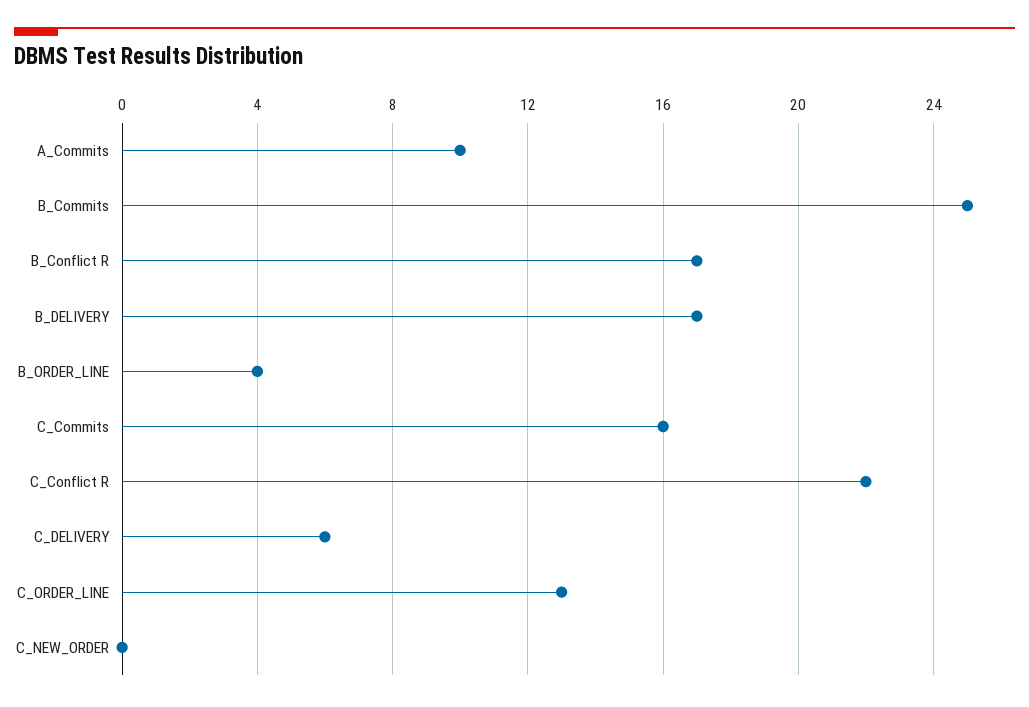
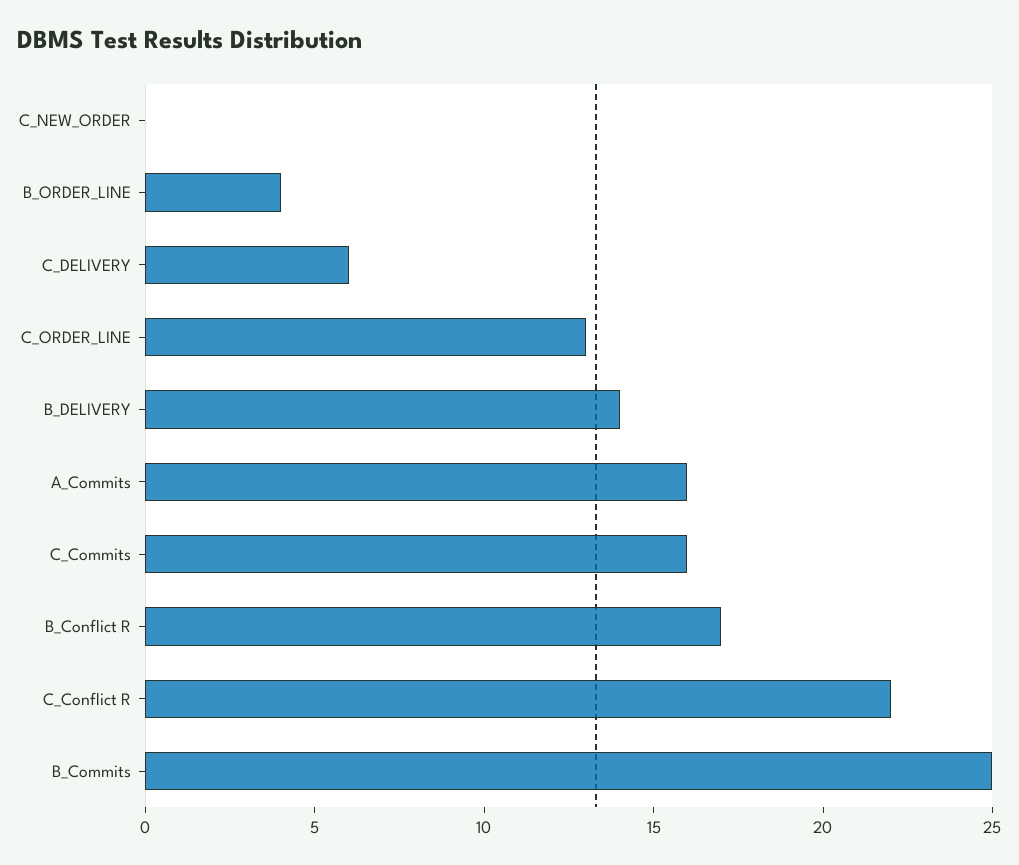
  {
-   "A_Commits": 10,
+   "A_Commits": 16,
    "B_Commits": 25,
    "B_Conflict R": 17,
-   "B_DELIVERY": 17,
+   "B_DELIVERY": 14,
    "B_ORDER_LINE": 4,
    "C_Commits": 16,
    "C_Conflict R": 22,
    "C_DELIVERY": 6,
    "C_ORDER_LINE": 13,
    "C_NEW_ORDER": 0
  }

